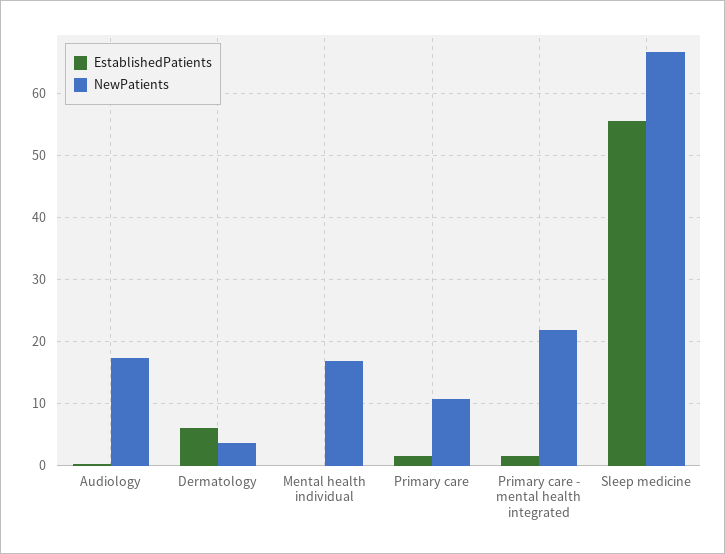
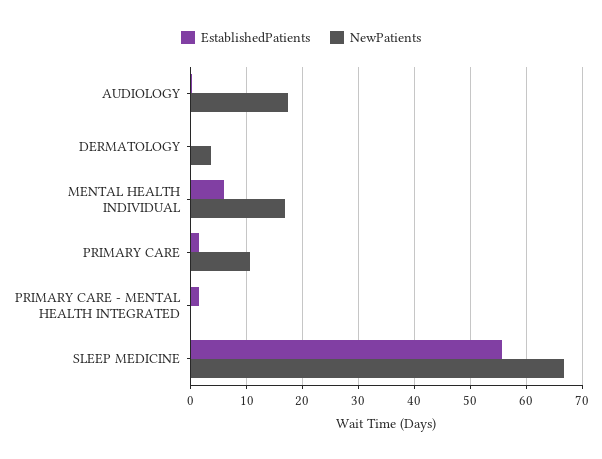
  {
    "EstablishedPatients": {
      "Audiology": 0,
-     "Dermatology": 6,
+     "Dermatology": 0,
-     "Mental health individual": 0,
+     "Mental health individual": 6,
      "Primary care": 2,
      "Primary care - mental health integrated": 2,
      "Sleep medicine": 56
    },
    "NewPatients": {
      "Audiology": 17,
      "Dermatology": 4,
      "Mental health individual": 17,
      "Primary care": 11,
-     "Primary care - mental health integrated": 22,
+     "Primary care - mental health integrated": 0,
      "Sleep medicine": 67
    }
  }

